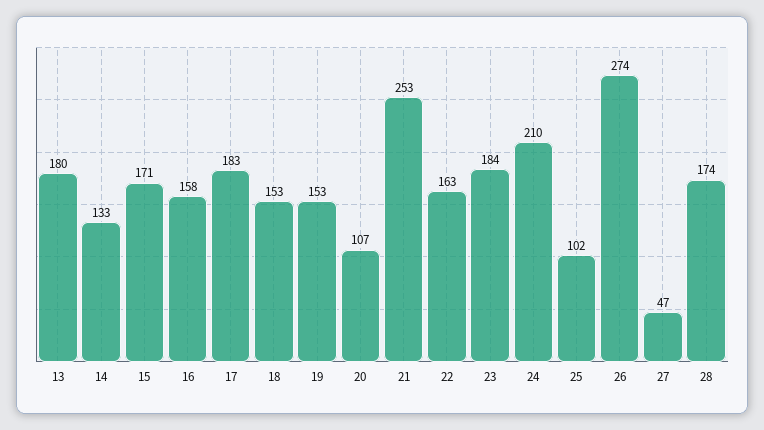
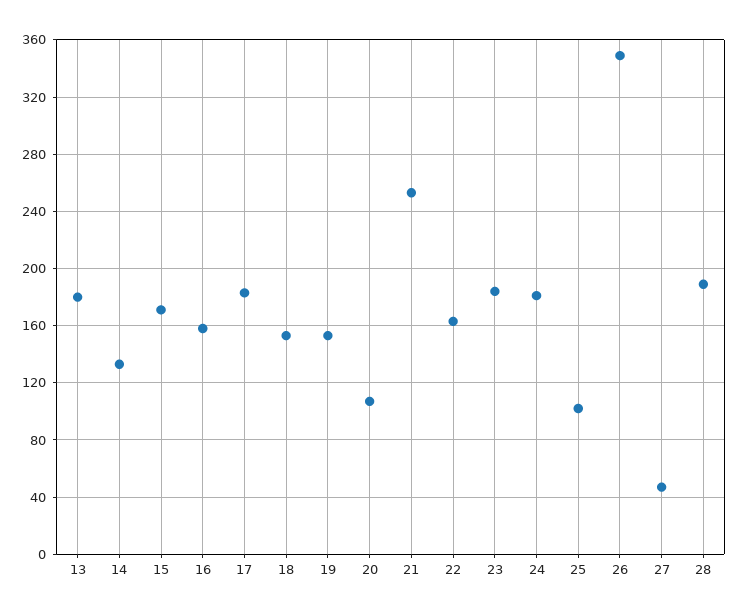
  {
    "13": 180,
    "14": 133,
    "15": 171,
    "16": 158,
    "17": 183,
    "18": 153,
    "19": 153,
    "20": 107,
    "21": 253,
    "22": 163,
    "23": 184,
-   "24": 210,
+   "24": 180,
    "25": 102,
-   "26": 274,
+   "26": 350,
    "27": 47,
-   "28": 174
+   "28": 190
  }

